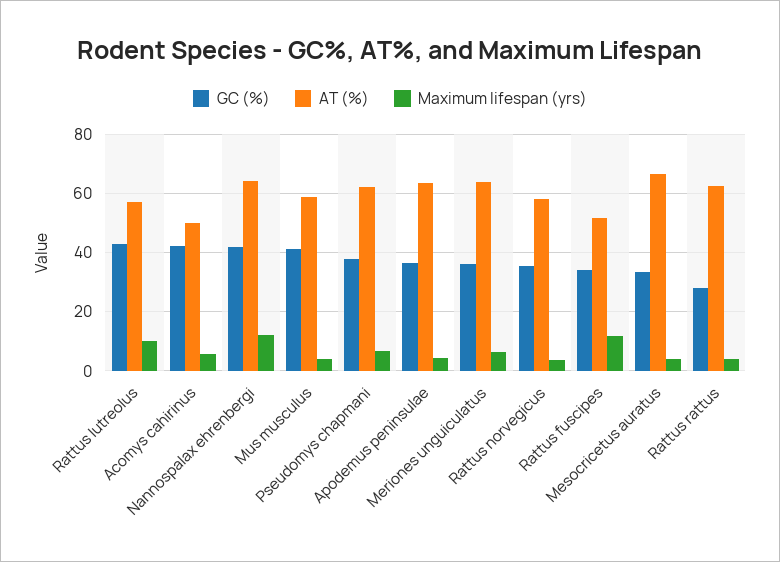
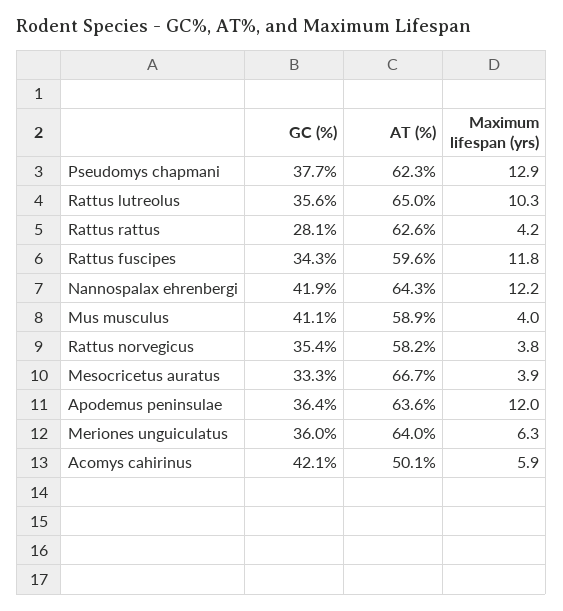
  {
    "GC (%)": {
-     "Rattus lutreolus": 42.5,
+     "Rattus lutreolus": 35.6,
      "Acomys cahirinus": 42.1,
      "Nannospalax ehrenbergi": 41.9,
      "Mus musculus": 41.1,
      "Pseudomys chapmani": 37.7,
      "Apodemus peninsulae": 36.4,
      "Meriones unguiculatus": 36,
      "Rattus norvegicus": 35.4,
      "Rattus fuscipes": 34.3,
      "Mesocricetus auratus": 33.3,
      "Rattus rattus": 28.1
    },
    "AT (%)": {
-     "Rattus lutreolus": 57.5,
+     "Rattus lutreolus": 65,
      "Acomys cahirinus": 50.1,
      "Nannospalax ehrenbergi": 64.3,
      "Mus musculus": 58.9,
      "Pseudomys chapmani": 62.3,
      "Apodemus peninsulae": 63.6,
      "Meriones unguiculatus": 64,
      "Rattus norvegicus": 58.2,
-     "Rattus fuscipes": 52.5,
+     "Rattus fuscipes": 59.6,
      "Mesocricetus auratus": 66.7,
      "Rattus rattus": 62.6
    },
    "Maximum lifespan (yrs)": {
      "Rattus lutreolus": 10.3,
      "Acomys cahirinus": 5.9,
      "Nannospalax ehrenbergi": 12.2,
      "Mus musculus": 4,
-     "Pseudomys chapmani": 7.5,
+     "Pseudomys chapmani": 12.9,
-     "Apodemus peninsulae": 5,
+     "Apodemus peninsulae": 12,
      "Meriones unguiculatus": 6.3,
      "Rattus norvegicus": 3.8,
      "Rattus fuscipes": 11.8,
      "Mesocricetus auratus": 3.9,
      "Rattus rattus": 4.2
    }
  }

